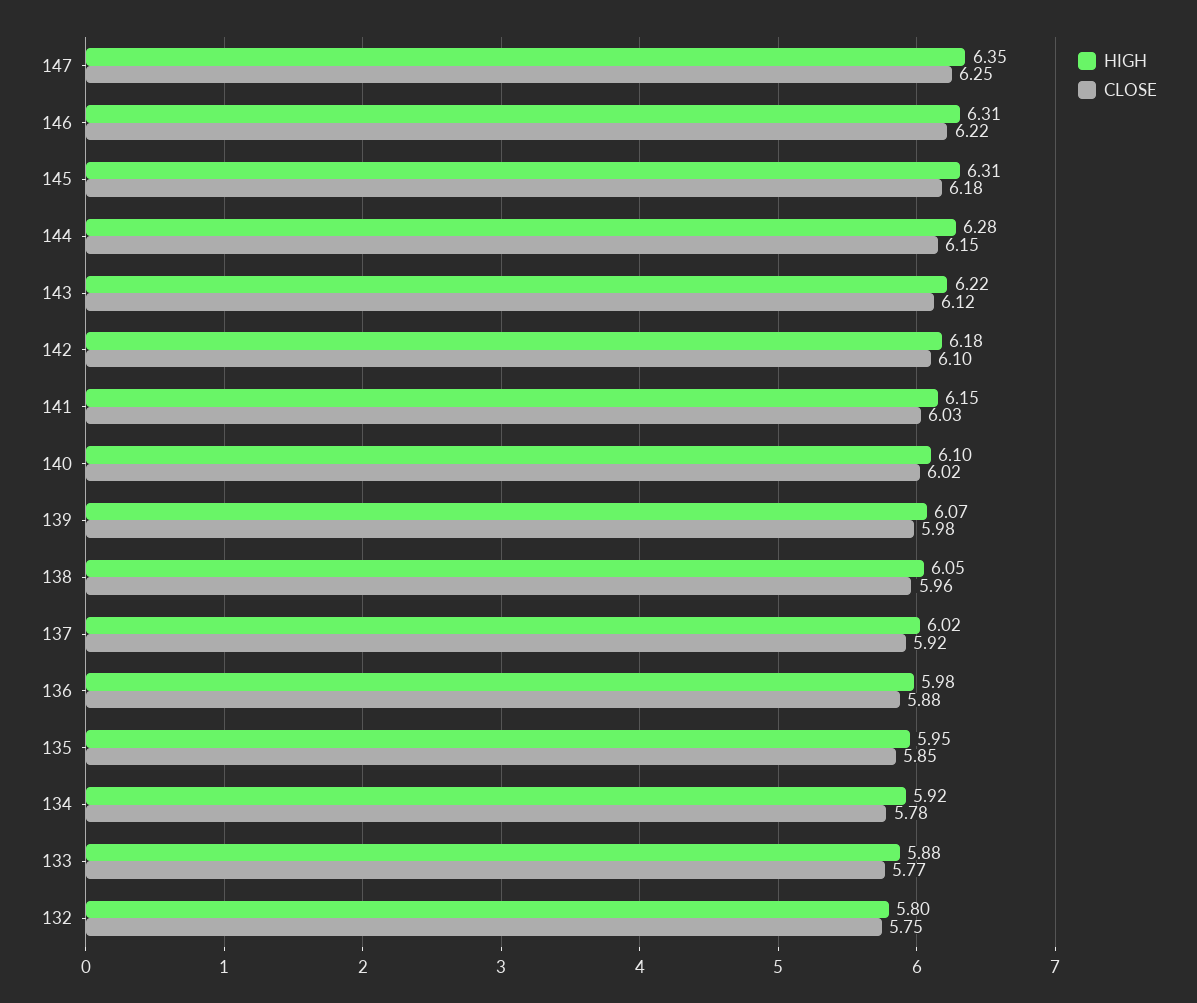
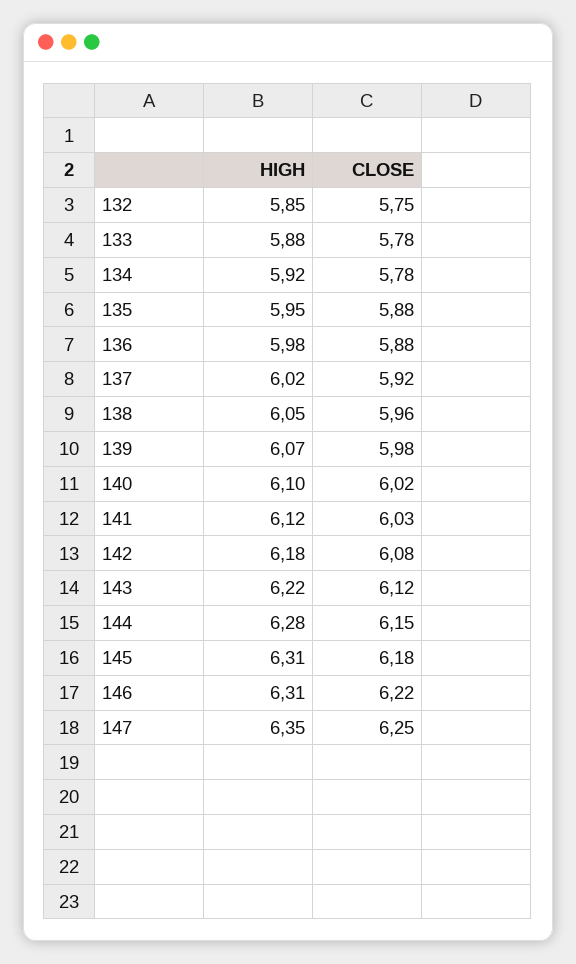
  {
    "HIGH": {
      "147": 6.35,
      "146": 6.31,
      "145": 6.31,
      "144": 6.28,
      "143": 6.22,
      "142": 6.18,
-     "141": 6.15,
+     "141": 6.12,
      "140": 6.1,
      "139": 6.07,
      "138": 6.05,
      "137": 6.02,
      "136": 5.98,
      "135": 5.95,
      "134": 5.92,
      "133": 5.88,
-     "132": 5.8
+     "132": 5.85
    },
    "CLOSE": {
      "147": 6.25,
      "146": 6.22,
      "145": 6.18,
      "144": 6.15,
      "143": 6.12,
-     "142": 6.1,
+     "142": 6.08,
      "141": 6.03,
      "140": 6.02,
      "139": 5.98,
      "138": 5.96,
      "137": 5.92,
      "136": 5.88,
-     "135": 5.85,
+     "135": 5.88,
      "134": 5.78,
-     "133": 5.77,
+     "133": 5.78,
      "132": 5.75
    }
  }

